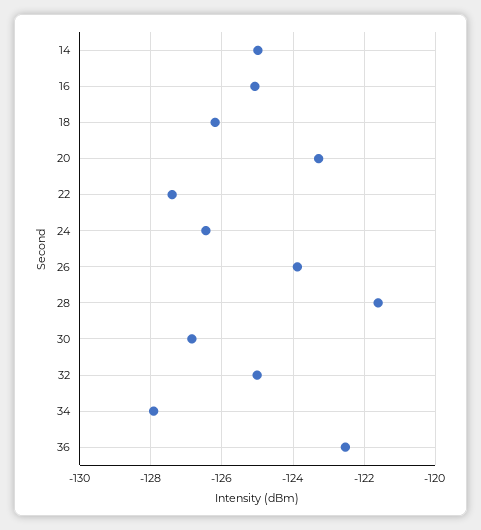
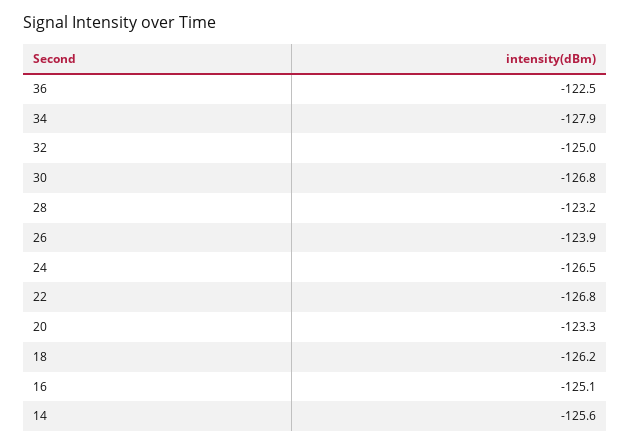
  {
-   "14": -125,
+   "14": -125.6,
    "16": -125.1,
    "18": -126.2,
    "20": -123.3,
-   "22": -127.4,
+   "22": -126.8,
    "24": -126.5,
    "26": -123.9,
-   "28": -121.6,
+   "28": -123.2,
    "30": -126.8,
    "32": -125,
    "34": -127.9,
    "36": -122.5
  }

